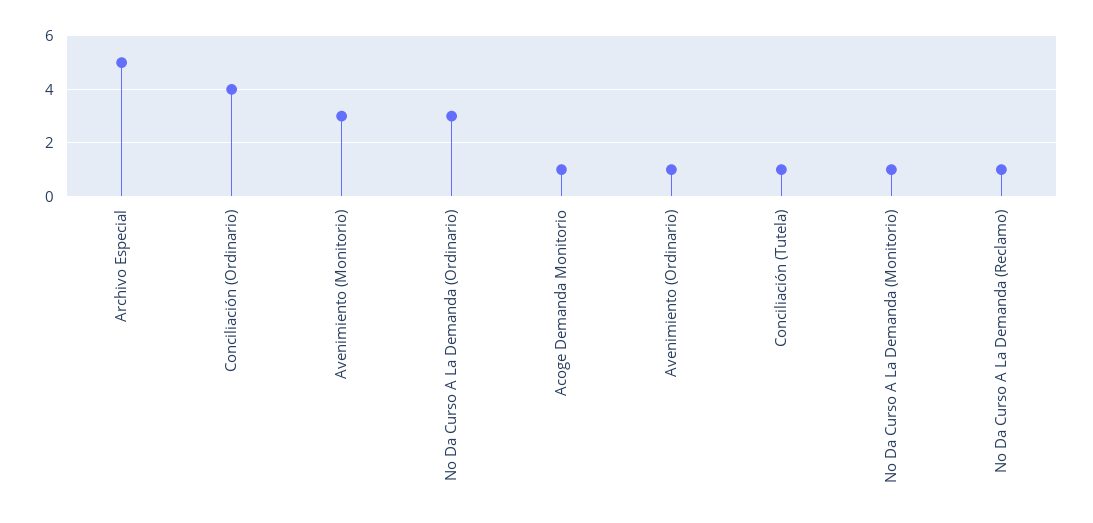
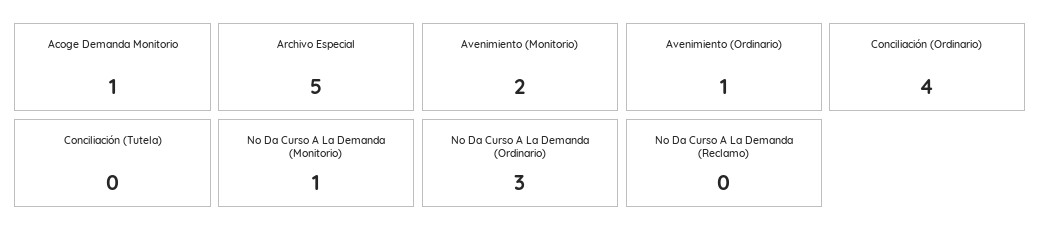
  {
    "Archivo Especial": 5,
    "Conciliación (Ordinario)": 4,
-   "Avenimiento (Monitorio)": 3,
+   "Avenimiento (Monitorio)": 2,
    "No Da Curso A La Demanda (Ordinario)": 3,
    "Acoge Demanda Monitorio": 1,
    "Avenimiento (Ordinario)": 1,
-   "Conciliación (Tutela)": 1,
+   "Conciliación (Tutela)": 0,
    "No Da Curso A La Demanda (Monitorio)": 1,
-   "No Da Curso A La Demanda (Reclamo)": 1
+   "No Da Curso A La Demanda (Reclamo)": 0
  }

